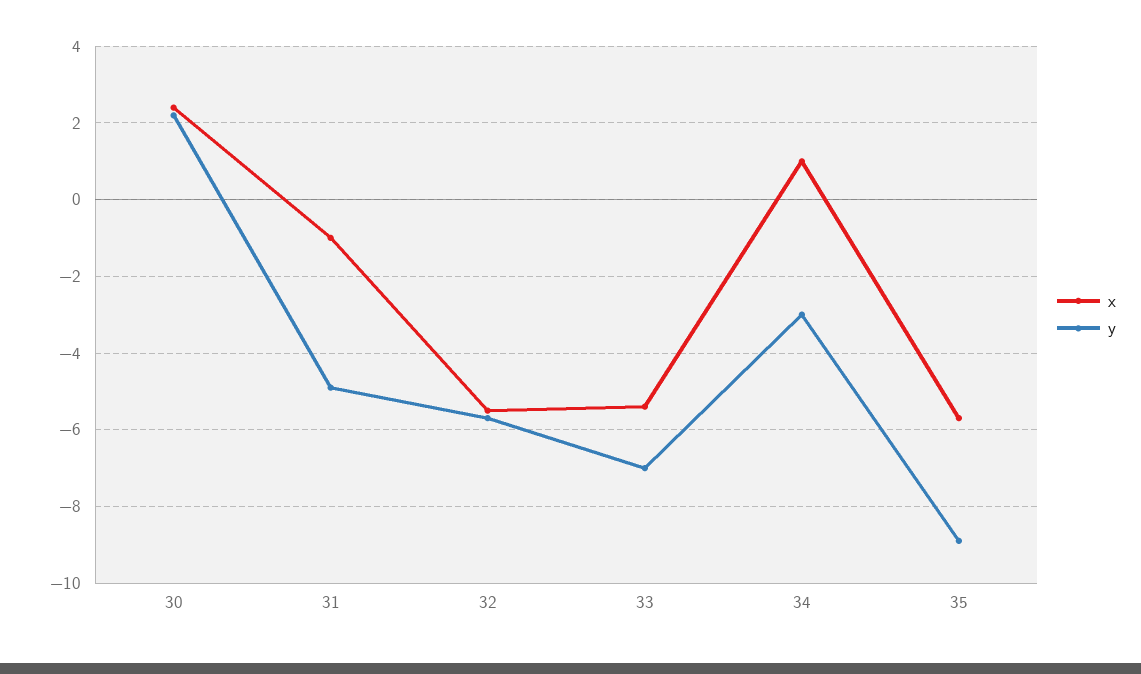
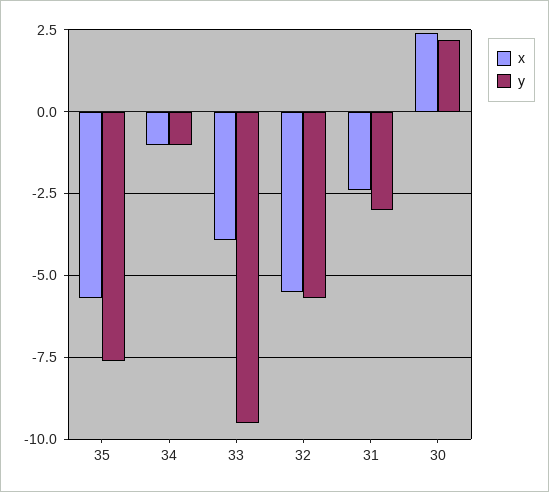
  {
    "x": {
      "30": 2.5,
-     "31": -1,
+     "31": -2.5,
      "32": -5.5,
-     "33": -5.5,
+     "33": -4,
-     "34": 1,
+     "34": -1,
      "35": -5.5
    },
    "y": {
      "30": 2,
-     "31": -5,
+     "31": -3,
      "32": -5.5,
-     "33": -7,
+     "33": -9.5,
-     "34": -3,
+     "34": -1,
-     "35": -9
+     "35": -7.5
    }
  }

